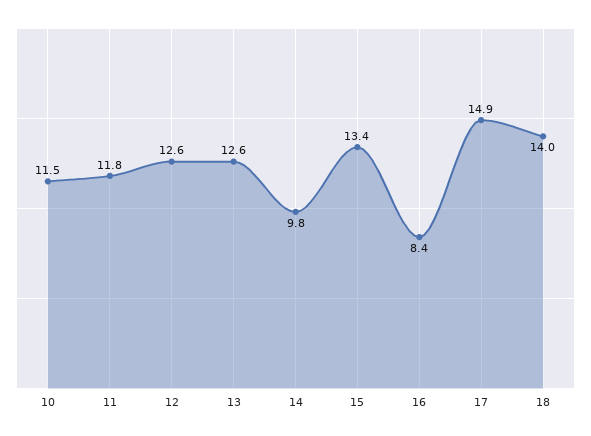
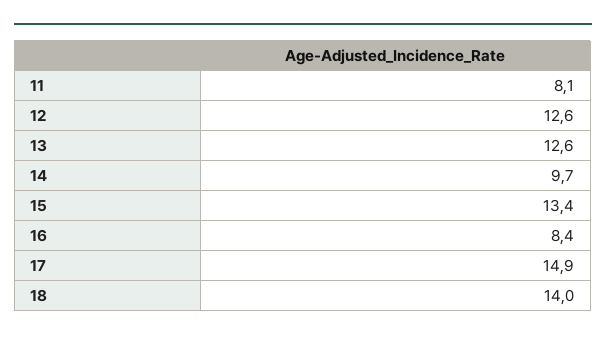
  {
-   "10": 11.5,
-   "11": 11.8,
+   "11": 8.1,
    "12": 12.6,
    "13": 12.6,
-   "14": 9.8,
+   "14": 9.7,
    "15": 13.4,
    "16": 8.4,
    "17": 14.9,
    "18": 14
  }

